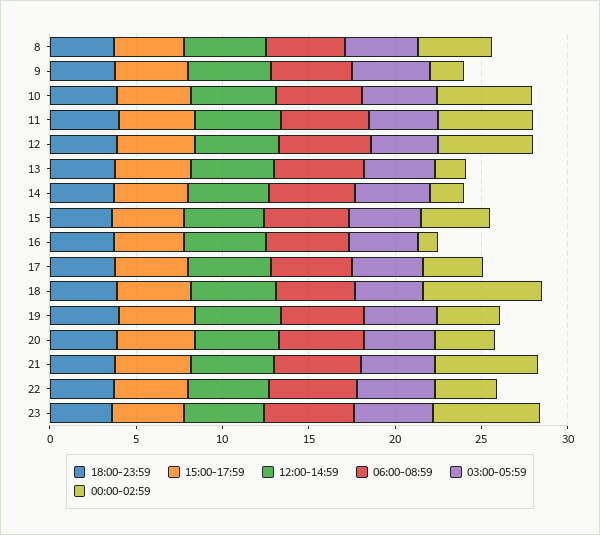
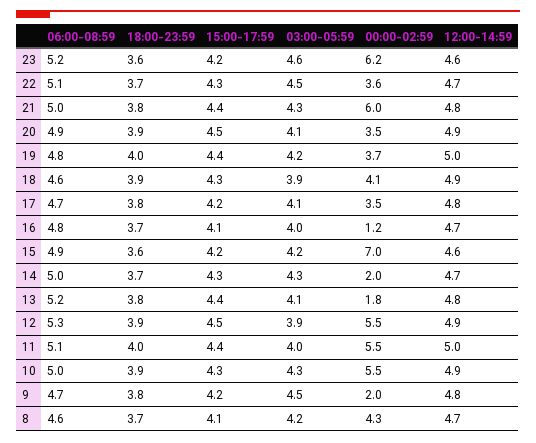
  {
    "18:00-23:59": {
      "8": 3.7,
      "9": 3.8,
      "10": 3.9,
      "11": 4,
      "12": 3.9,
      "13": 3.8,
      "14": 3.7,
      "15": 3.6,
      "16": 3.7,
      "17": 3.8,
      "18": 3.9,
      "19": 4,
      "20": 3.9,
      "21": 3.8,
      "22": 3.7,
      "23": 3.6
    },
    "15:00-17:59": {
      "8": 4.1,
      "9": 4.2,
      "10": 4.3,
      "11": 4.4,
      "12": 4.5,
      "13": 4.4,
      "14": 4.3,
      "15": 4.2,
      "16": 4.1,
      "17": 4.2,
      "18": 4.3,
      "19": 4.4,
      "20": 4.5,
      "21": 4.4,
      "22": 4.3,
      "23": 4.2
    },
    "12:00-14:59": {
      "8": 4.7,
      "9": 4.8,
      "10": 4.9,
      "11": 5,
      "12": 4.9,
      "13": 4.8,
      "14": 4.7,
      "15": 4.6,
      "16": 4.7,
      "17": 4.8,
      "18": 4.9,
      "19": 5,
      "20": 4.9,
      "21": 4.8,
      "22": 4.7,
      "23": 4.6
    },
    "06:00-08:59": {
      "8": 4.6,
      "9": 4.7,
      "10": 5,
      "11": 5.1,
      "12": 5.3,
      "13": 5.2,
      "14": 5,
      "15": 4.9,
      "16": 4.8,
      "17": 4.7,
      "18": 4.6,
      "19": 4.8,
      "20": 4.9,
      "21": 5,
      "22": 5.1,
      "23": 5.2
    },
    "03:00-05:59": {
      "8": 4.2,
      "9": 4.5,
      "10": 4.3,
      "11": 4,
      "12": 3.9,
      "13": 4.1,
      "14": 4.3,
      "15": 4.2,
      "16": 4,
      "17": 4.1,
      "18": 3.9,
      "19": 4.2,
      "20": 4.1,
      "21": 4.3,
      "22": 4.5,
      "23": 4.6
    },
    "00:00-02:59": {
      "8": 4.3,
      "9": 2,
      "10": 5.5,
      "11": 5.5,
      "12": 5.5,
      "13": 1.8,
      "14": 2,
-     "15": 4,
+     "15": 7,
      "16": 1.2,
      "17": 3.5,
-     "18": 7,
+     "18": 4.1,
      "19": 3.7,
      "20": 3.5,
      "21": 6,
      "22": 3.6,
      "23": 6.2
    }
  }

